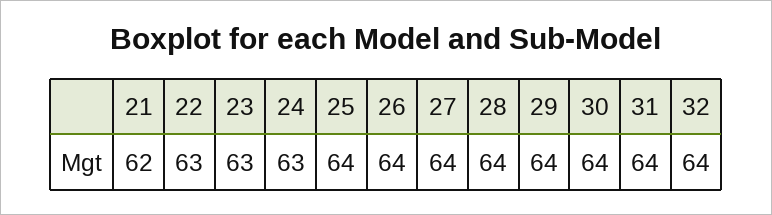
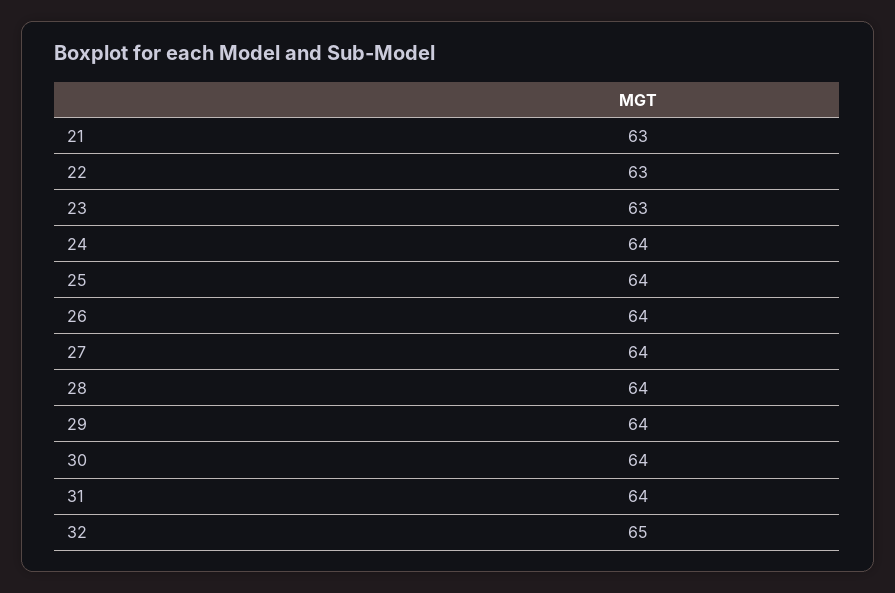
  {
-   "21": 62,
+   "21": 63,
    "22": 63,
    "23": 63,
-   "24": 63,
+   "24": 64,
    "25": 64,
    "26": 64,
    "27": 64,
    "28": 64,
    "29": 64,
    "30": 64,
    "31": 64,
-   "32": 64
+   "32": 65
  }

